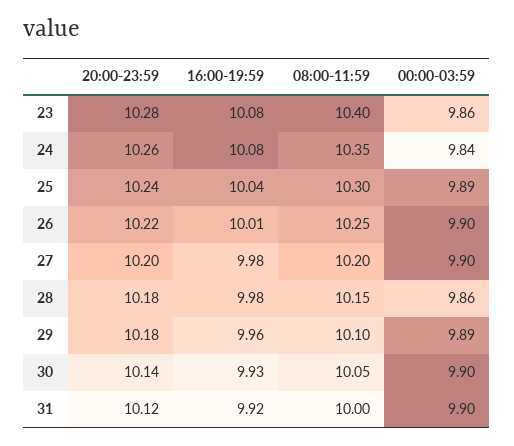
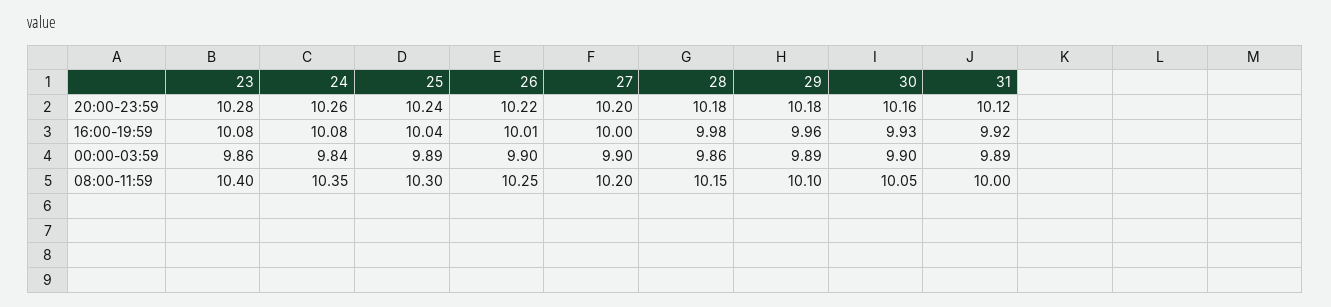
  {
    "20:00-23:59": {
      "23": 10.28,
      "24": 10.26,
      "25": 10.24,
      "26": 10.22,
      "27": 10.2,
      "28": 10.18,
      "29": 10.18,
-     "30": 10.14,
+     "30": 10.16,
      "31": 10.12
    },
    "16:00-19:59": {
      "23": 10.08,
      "24": 10.08,
      "25": 10.04,
      "26": 10.01,
-     "27": 9.98,
+     "27": 10,
      "28": 9.98,
      "29": 9.96,
      "30": 9.93,
      "31": 9.92
    },
    "08:00-11:59": {
      "23": 10.4,
      "24": 10.35,
      "25": 10.3,
      "26": 10.25,
      "27": 10.2,
      "28": 10.15,
      "29": 10.1,
      "30": 10.05,
      "31": 10
    },
    "00:00-03:59": {
      "23": 9.86,
      "24": 9.84,
      "25": 9.89,
      "26": 9.9,
      "27": 9.9,
      "28": 9.86,
      "29": 9.89,
      "30": 9.9,
-     "31": 9.9
+     "31": 9.89
    }
  }

